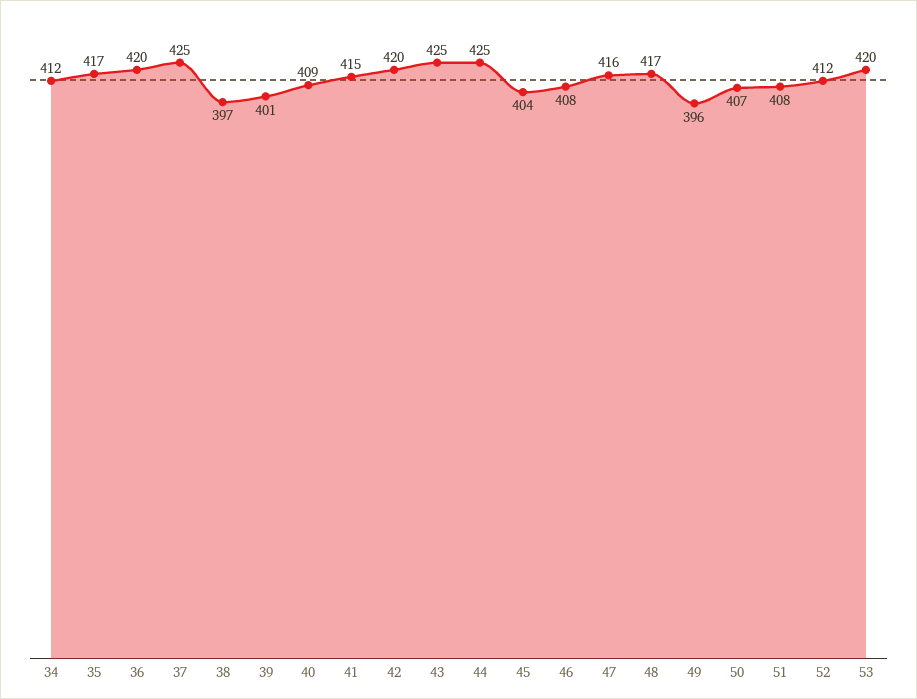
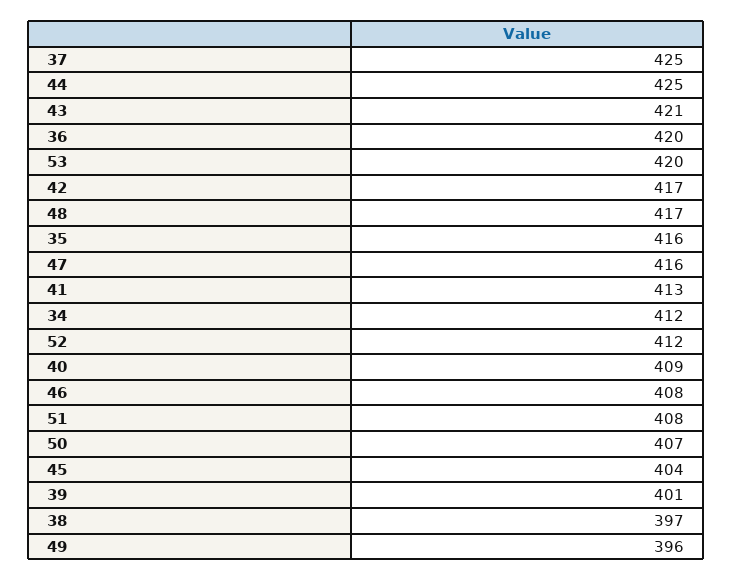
  {
    "34": 412,
-   "35": 417,
+   "35": 416,
    "36": 420,
    "37": 425,
    "38": 397,
    "39": 401,
    "40": 409,
-   "41": 415,
+   "41": 413,
-   "42": 420,
+   "42": 417,
-   "43": 425,
+   "43": 421,
    "44": 425,
    "45": 404,
    "46": 408,
    "47": 416,
    "48": 417,
    "49": 396,
    "50": 407,
    "51": 408,
    "52": 412,
    "53": 420
  }

